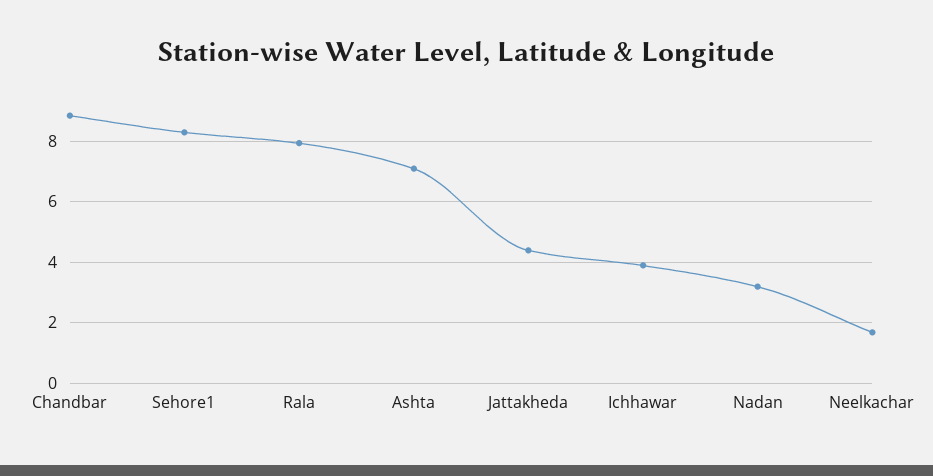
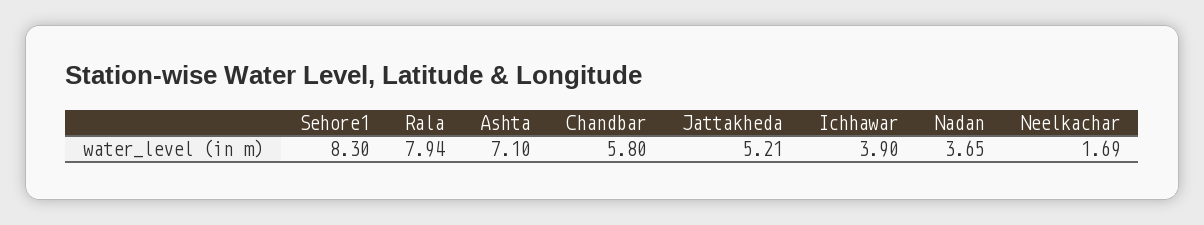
  {
-   "Chandbar": 8.8,
+   "Chandbar": 5.8,
    "Sehore1": 8.3,
    "Rala": 7.94,
    "Ashta": 7.1,
-   "Jattakheda": 4.4,
+   "Jattakheda": 5.21,
    "Ichhawar": 3.9,
-   "Nadan": 3.2,
+   "Nadan": 3.65,
    "Neelkachar": 1.69
  }

